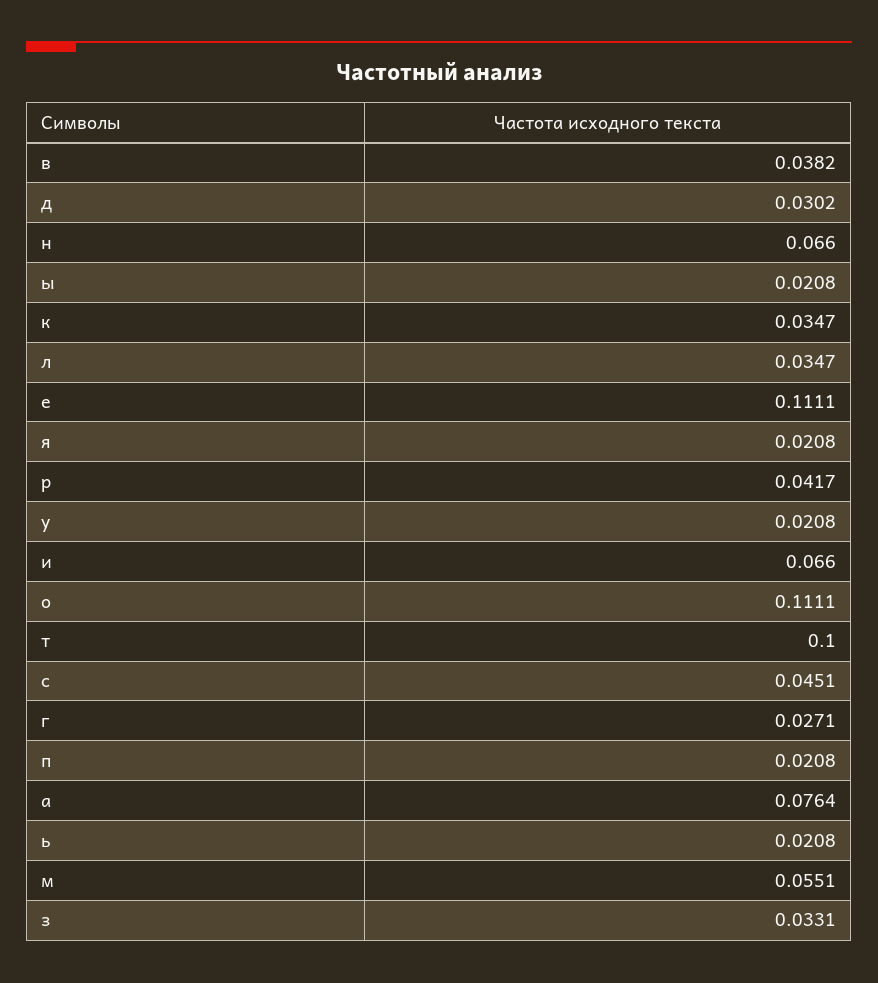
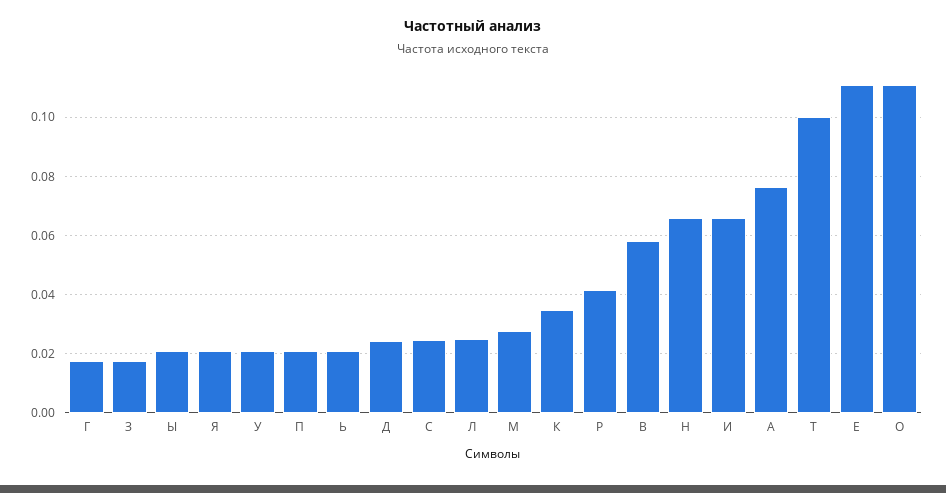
  {
-   "в": 0.0382,
+   "в": 0.0575,
-   "д": 0.0302,
+   "д": 0.025,
    "н": 0.066,
    "ы": 0.0208,
    "к": 0.0347,
-   "л": 0.0347,
+   "л": 0.025,
    "е": 0.1111,
    "я": 0.0208,
    "р": 0.0417,
    "у": 0.0208,
    "и": 0.066,
    "о": 0.1111,
    "т": 0.1,
-   "с": 0.0451,
+   "с": 0.025,
-   "г": 0.0271,
+   "г": 0.0175,
    "п": 0.0208,
    "а": 0.0764,
    "ь": 0.0208,
-   "м": 0.0551,
+   "м": 0.0275,
-   "з": 0.0331
+   "з": 0.0175
  }

